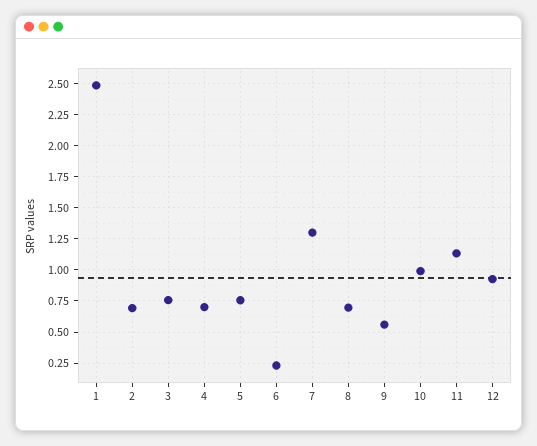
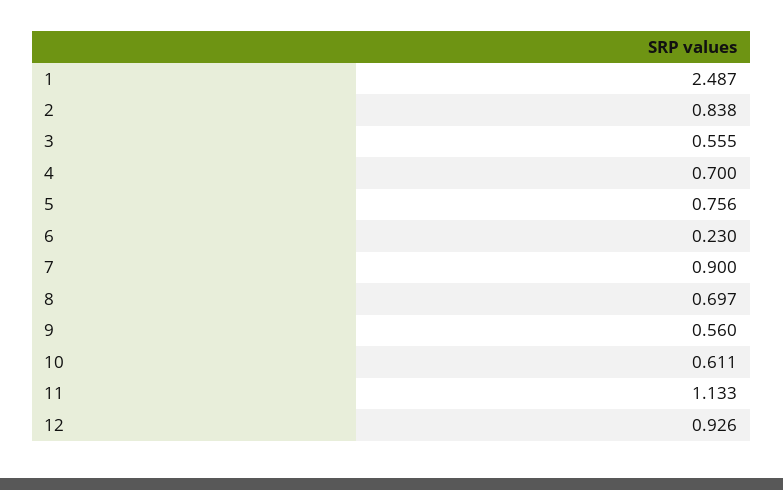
  {
    "1": 2.487,
-   "2": 0.7,
+   "2": 0.838,
-   "3": 0.75,
+   "3": 0.555,
    "4": 0.7,
    "5": 0.756,
    "6": 0.23,
-   "7": 1.3,
+   "7": 0.9,
    "8": 0.697,
    "9": 0.56,
-   "10": 1,
+   "10": 0.611,
    "11": 1.133,
    "12": 0.926
  }

